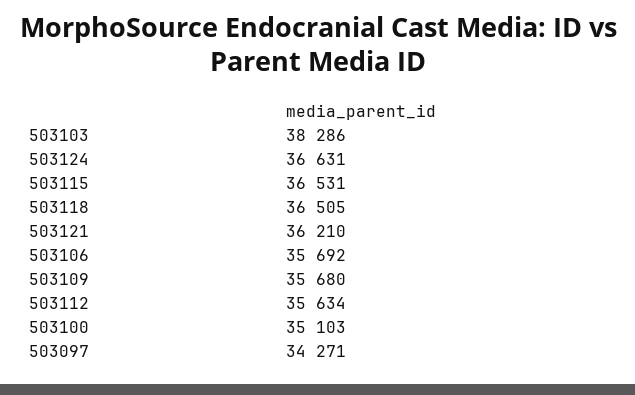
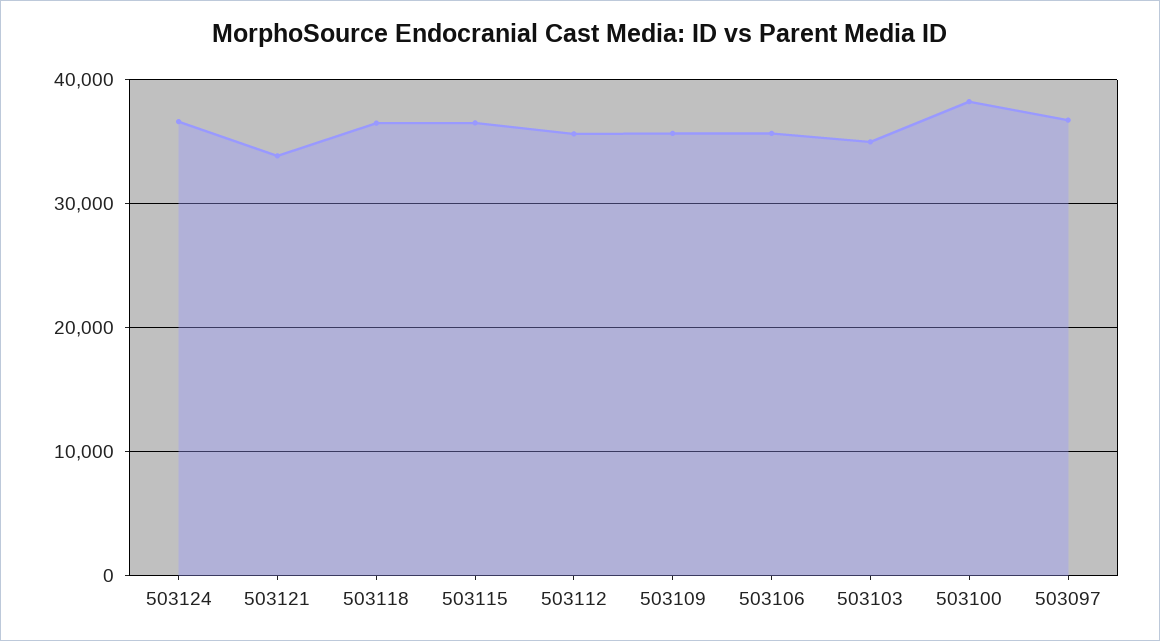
  {
-   "503103": 38286,
+   "503103": 35000,
    "503124": 36631,
    "503115": 36531,
    "503118": 36505,
-   "503121": 36210,
+   "503121": 34000,
    "503106": 35692,
    "503109": 35680,
    "503112": 35634,
-   "503100": 35103,
+   "503100": 38000,
-   "503097": 34271
+   "503097": 37000
  }

